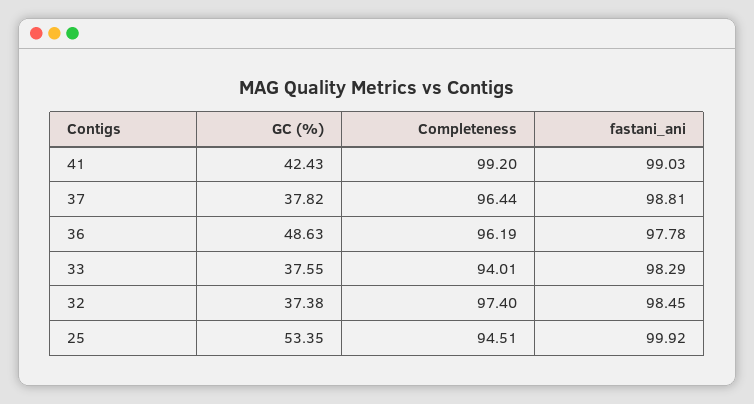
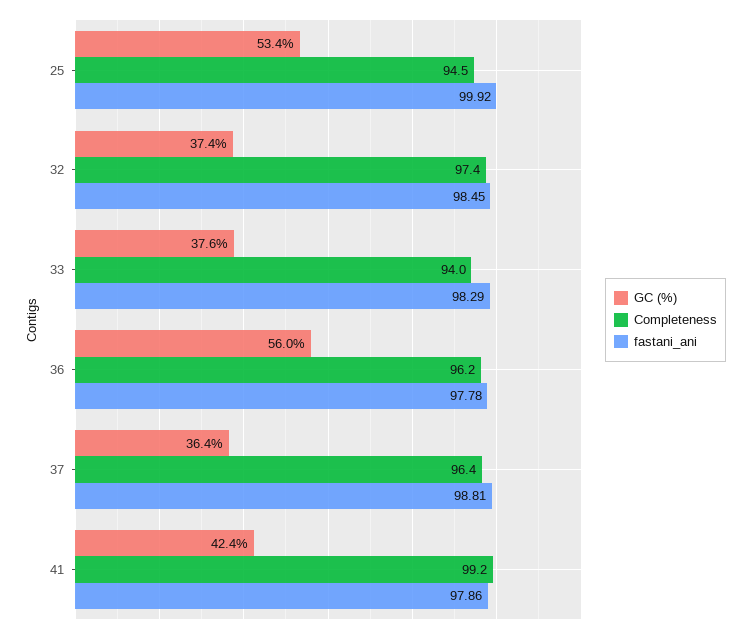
  {
    "GC (%)": {
      "41": 42.43,
-     "37": 37.82,
+     "37": 36.4,
-     "36": 48.63,
+     "36": 56,
      "33": 37.55,
      "32": 37.38,
      "25": 53.35
    },
    "Completeness": {
      "41": 99.2,
      "37": 96.44,
      "36": 96.19,
      "33": 94.01,
      "32": 97.4,
      "25": 94.51
    },
    "fastani_ani": {
-     "41": 99.03,
+     "41": 97.86,
      "37": 98.81,
      "36": 97.78,
      "33": 98.29,
      "32": 98.45,
      "25": 99.92
    }
  }

